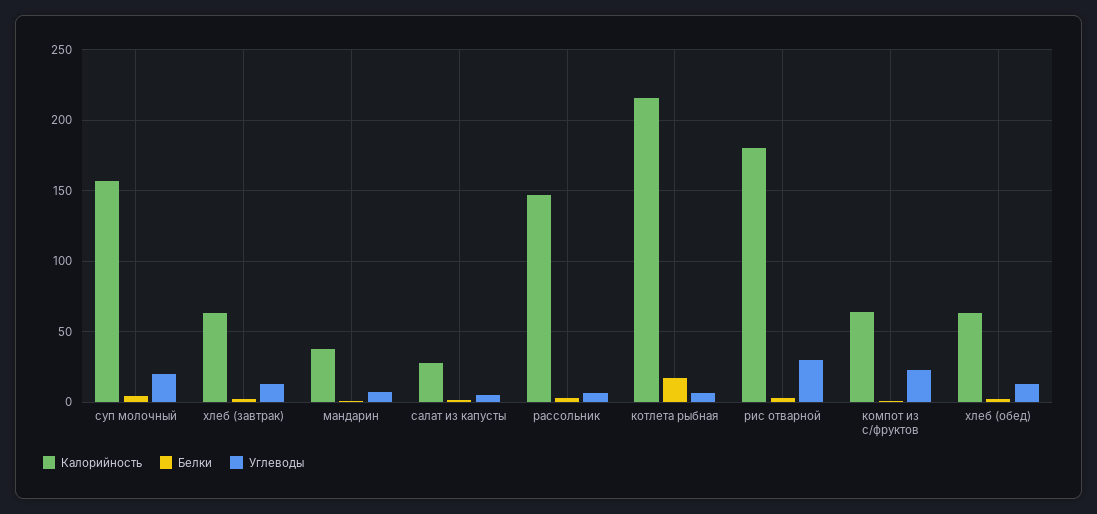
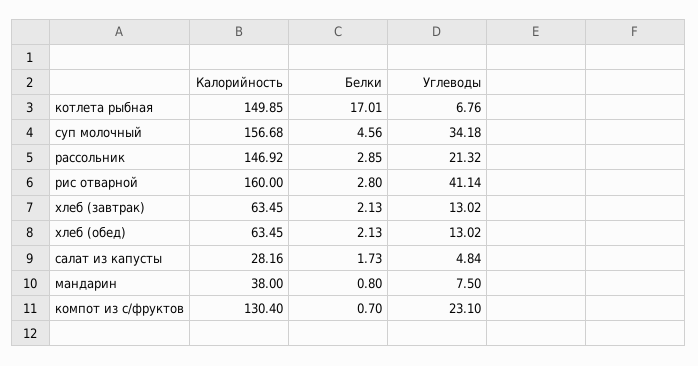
  {
    "Калорийность": {
      "суп молочный": 156.68,
      "хлеб (завтрак)": 63.45,
      "мандарин": 38,
      "салат из капусты": 28.16,
      "рассольник": 146.92,
-     "котлета рыбная": 215,
+     "котлета рыбная": 149.85,
-     "рис отварной": 180,
+     "рис отварной": 160,
-     "компот из с/фруктов": 65,
+     "компот из с/фруктов": 130.4,
      "хлеб (обед)": 63.45
    },
    "Белки": {
      "суп молочный": 4.56,
      "хлеб (завтрак)": 2.13,
      "мандарин": 0.8,
      "салат из капусты": 1.73,
      "рассольник": 2.85,
      "котлета рыбная": 17.01,
      "рис отварной": 2.8,
      "компот из с/фруктов": 0.7,
      "хлеб (обед)": 2.13
    },
    "Углеводы": {
-     "суп молочный": 20,
+     "суп молочный": 34.18,
      "хлеб (завтрак)": 13.02,
      "мандарин": 7.5,
      "салат из капусты": 4.84,
-     "рассольник": 5,
+     "рассольник": 21.32,
      "котлета рыбная": 6.76,
-     "рис отварной": 30,
+     "рис отварной": 41.14,
      "компот из с/фруктов": 23.1,
      "хлеб (обед)": 13.02
    }
  }

